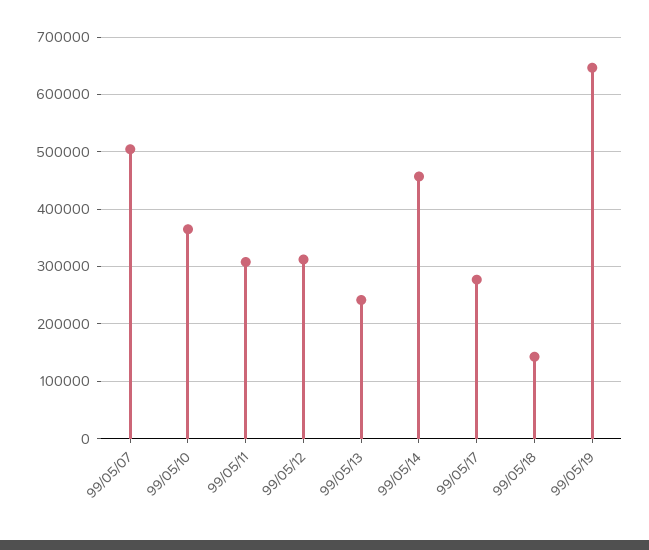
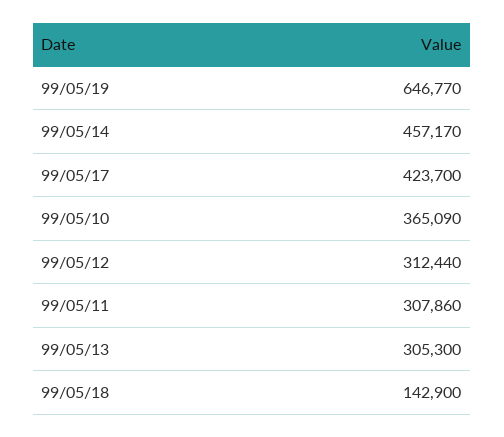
  {
-   "99/05/07": 500000,
    "99/05/10": 365090,
    "99/05/11": 307860,
    "99/05/12": 312440,
-   "99/05/13": 240000,
+   "99/05/13": 305300,
    "99/05/14": 457170,
-   "99/05/17": 280000,
+   "99/05/17": 423700,
    "99/05/18": 142900,
    "99/05/19": 646770
  }

